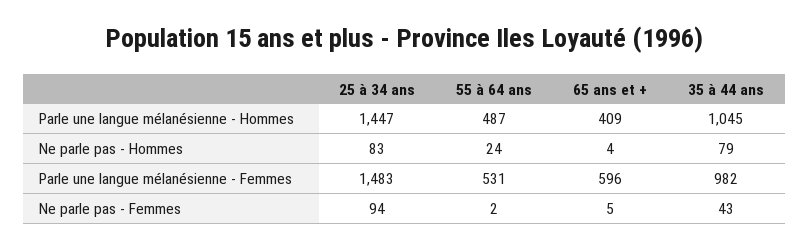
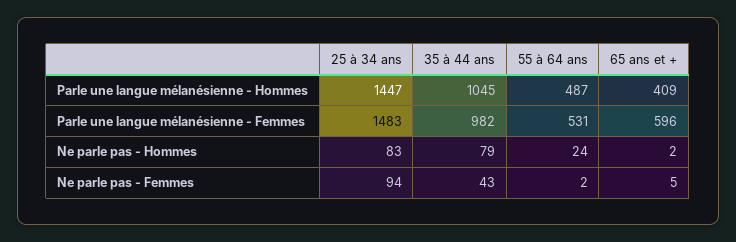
  {
    "25 à 34 ans": {
      "Parle une langue mélanésienne - Hommes": 1447,
      "Ne parle pas - Hommes": 83,
      "Parle une langue mélanésienne - Femmes": 1483,
      "Ne parle pas - Femmes": 94
    },
    "55 à 64 ans": {
      "Parle une langue mélanésienne - Hommes": 487,
      "Ne parle pas - Hommes": 24,
      "Parle une langue mélanésienne - Femmes": 531,
      "Ne parle pas - Femmes": 2
    },
    "65 ans et +": {
      "Parle une langue mélanésienne - Hommes": 409,
-     "Ne parle pas - Hommes": 4,
+     "Ne parle pas - Hommes": 2,
      "Parle une langue mélanésienne - Femmes": 596,
      "Ne parle pas - Femmes": 5
    },
    "35 à 44 ans": {
      "Parle une langue mélanésienne - Hommes": 1045,
      "Ne parle pas - Hommes": 79,
      "Parle une langue mélanésienne - Femmes": 982,
      "Ne parle pas - Femmes": 43
    }
  }

